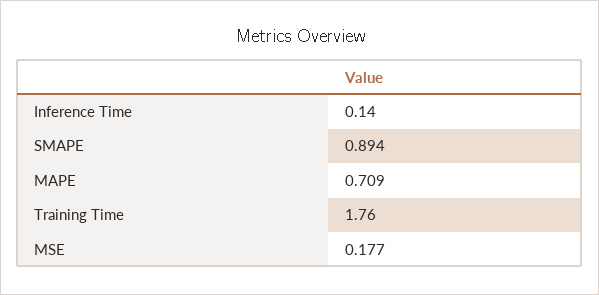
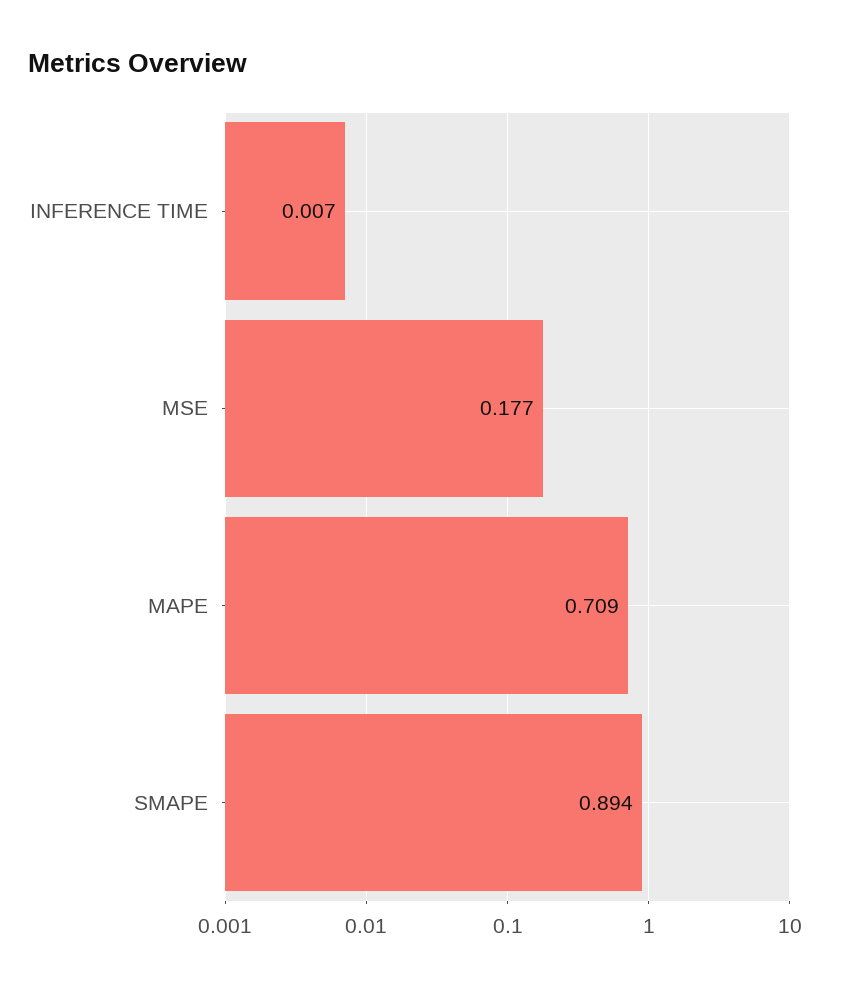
  {
-   "Inference Time": 0.14,
+   "Inference Time": 0.007,
    "SMAPE": 0.894,
    "MAPE": 0.709,
-   "Training Time": 1.76,
    "MSE": 0.177
  }

